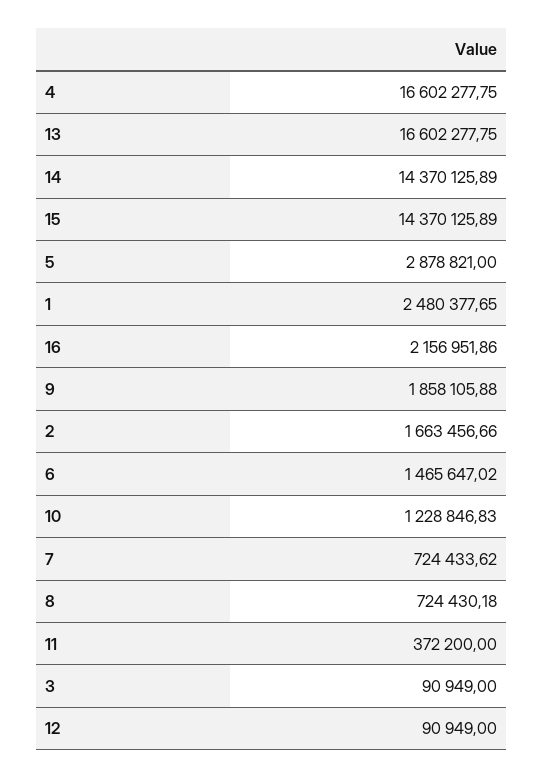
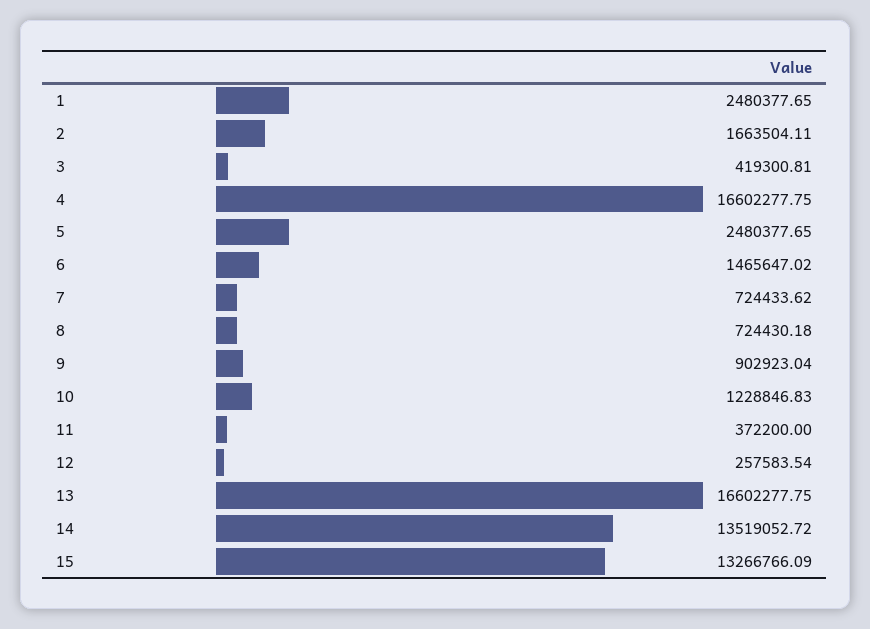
  {
    "4": 16602277.75,
    "13": 16602277.75,
-   "14": 14370125.89,
+   "14": 13519052.72,
-   "15": 14370125.89,
+   "15": 13266766.09,
-   "5": 2878821,
+   "5": 2480377.65,
    "1": 2480377.65,
-   "16": 2156951.86,
-   "9": 1858105.88,
+   "9": 902923.04,
-   "2": 1663456.66,
+   "2": 1663504.11,
    "6": 1465647.02,
    "10": 1228846.83,
    "7": 724433.62,
    "8": 724430.18,
    "11": 372200,
-   "3": 90949,
+   "3": 419300.81,
-   "12": 90949
+   "12": 257583.54
  }

